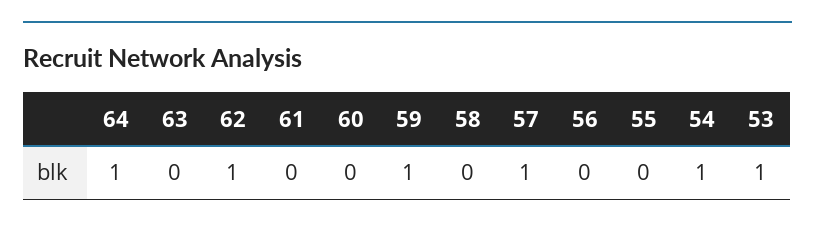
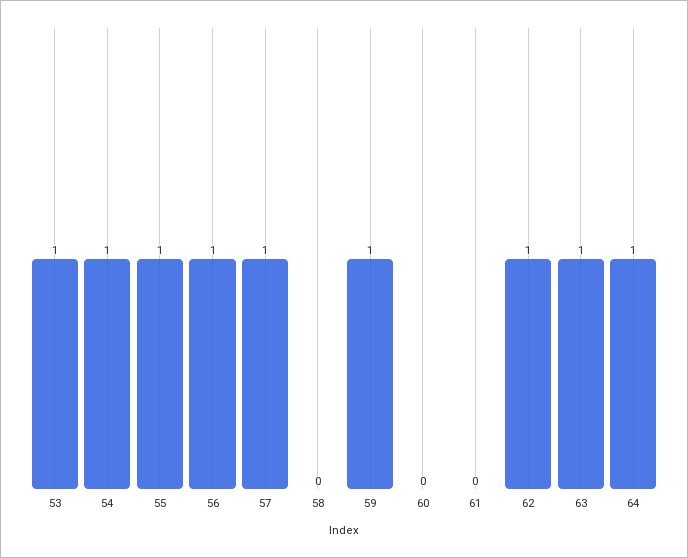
  {
    "64": 1,
-   "63": 0,
+   "63": 1,
    "62": 1,
    "61": 0,
    "60": 0,
    "59": 1,
    "58": 0,
    "57": 1,
-   "56": 0,
+   "56": 1,
-   "55": 0,
+   "55": 1,
    "54": 1,
    "53": 1
  }

